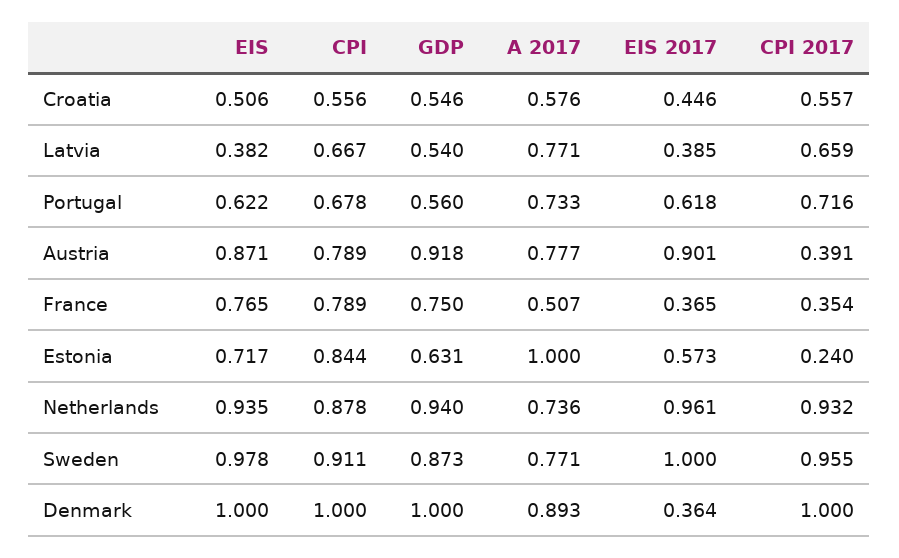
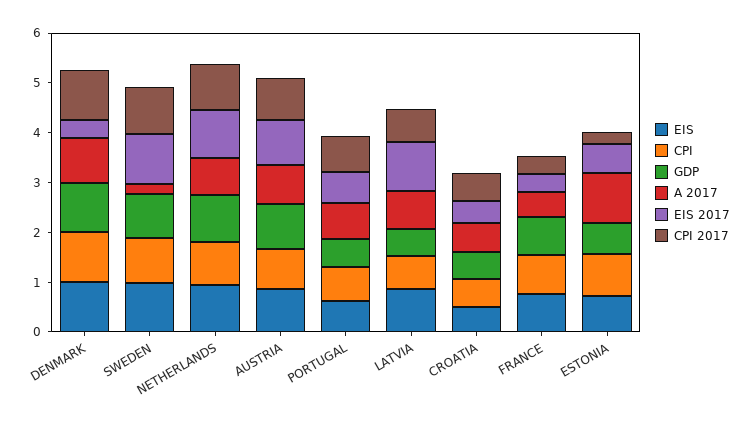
  {
    "EIS": {
      "Croatia": 0.506,
-     "Latvia": 0.382,
+     "Latvia": 0.8,
      "Portugal": 0.622,
      "Austria": 0.871,
      "France": 0.765,
      "Estonia": 0.717,
      "Netherlands": 0.935,
      "Sweden": 0.978,
      "Denmark": 1
    },
    "CPI": {
      "Croatia": 0.556,
      "Latvia": 0.667,
      "Portugal": 0.678,
      "Austria": 0.789,
      "France": 0.789,
      "Estonia": 0.844,
      "Netherlands": 0.878,
      "Sweden": 0.911,
      "Denmark": 1
    },
    "GDP": {
      "Croatia": 0.546,
      "Latvia": 0.54,
      "Portugal": 0.56,
      "Austria": 0.918,
      "France": 0.75,
      "Estonia": 0.631,
      "Netherlands": 0.94,
      "Sweden": 0.873,
      "Denmark": 1
    },
    "A 2017": {
      "Croatia": 0.576,
      "Latvia": 0.771,
      "Portugal": 0.733,
      "Austria": 0.777,
      "France": 0.507,
      "Estonia": 1,
      "Netherlands": 0.736,
-     "Sweden": 0.771,
+     "Sweden": 0.2,
      "Denmark": 0.893
    },
    "EIS 2017": {
      "Croatia": 0.446,
-     "Latvia": 0.385,
+     "Latvia": 1,
      "Portugal": 0.618,
      "Austria": 0.901,
      "France": 0.365,
      "Estonia": 0.573,
      "Netherlands": 0.961,
      "Sweden": 1,
      "Denmark": 0.364
    },
    "CPI 2017": {
      "Croatia": 0.557,
      "Latvia": 0.659,
      "Portugal": 0.716,
-     "Austria": 0.391,
+     "Austria": 0.8,
      "France": 0.354,
      "Estonia": 0.24,
      "Netherlands": 0.932,
      "Sweden": 0.955,
      "Denmark": 1
    }
  }

